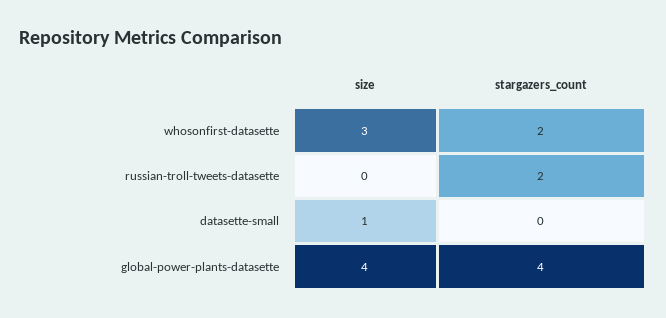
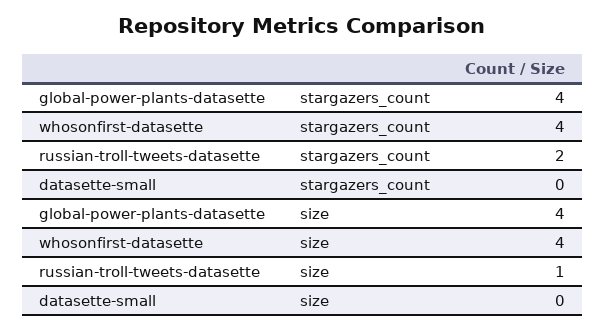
  {
    "size": {
-     "whosonfirst-datasette": 3,
+     "whosonfirst-datasette": 4,
-     "russian-troll-tweets-datasette": 0,
+     "russian-troll-tweets-datasette": 1,
-     "datasette-small": 1,
+     "datasette-small": 0,
      "global-power-plants-datasette": 4
    },
    "stargazers_count": {
-     "whosonfirst-datasette": 2,
+     "whosonfirst-datasette": 4,
      "russian-troll-tweets-datasette": 2,
      "datasette-small": 0,
      "global-power-plants-datasette": 4
    }
  }

